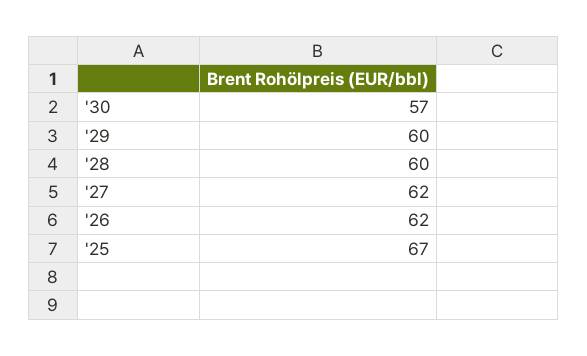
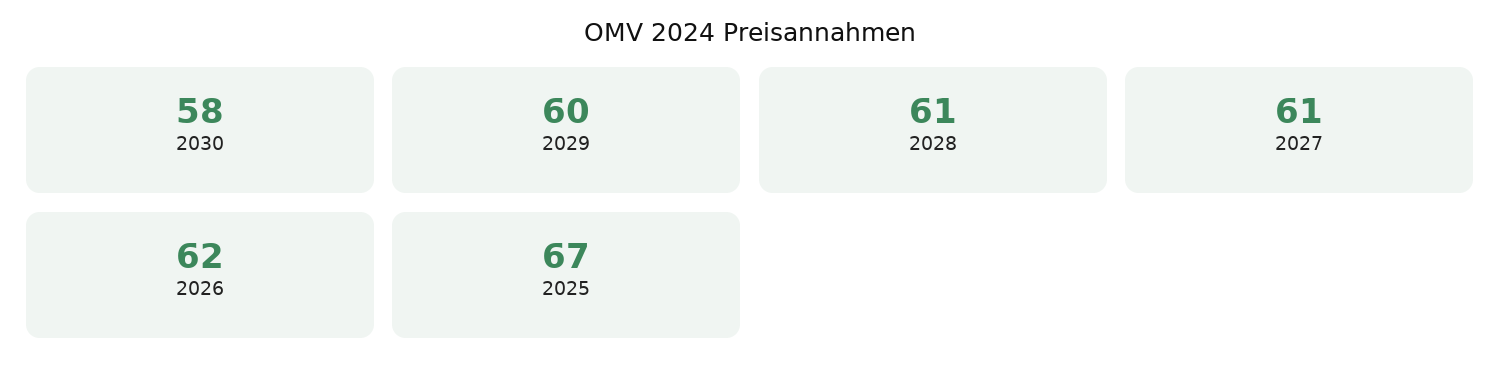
  {
-   "'30": 57,
+   "'30": 58,
    "'29": 60,
-   "'28": 60,
+   "'28": 61,
-   "'27": 62,
+   "'27": 61,
    "'26": 62,
    "'25": 67
  }

